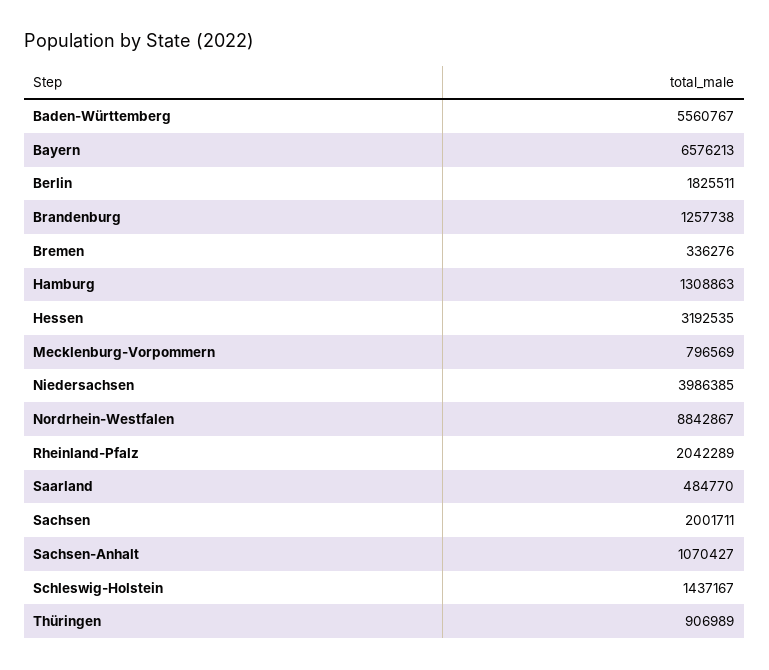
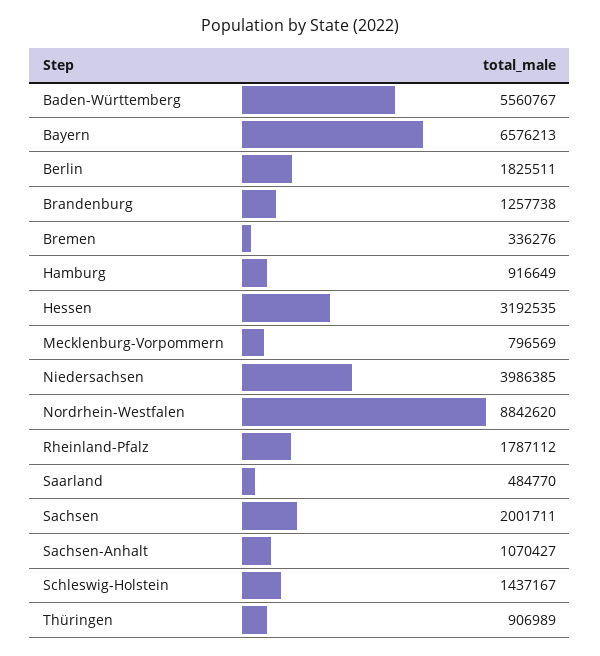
  {
    "Baden-Württemberg": 5560767,
    "Bayern": 6576213,
    "Berlin": 1825511,
    "Brandenburg": 1257738,
    "Bremen": 336276,
-   "Hamburg": 1308863,
+   "Hamburg": 916649,
    "Hessen": 3192535,
    "Mecklenburg-Vorpommern": 796569,
    "Niedersachsen": 3986385,
-   "Nordrhein-Westfalen": 8842867,
+   "Nordrhein-Westfalen": 8842620,
-   "Rheinland-Pfalz": 2042289,
+   "Rheinland-Pfalz": 1787112,
    "Saarland": 484770,
    "Sachsen": 2001711,
    "Sachsen-Anhalt": 1070427,
    "Schleswig-Holstein": 1437167,
    "Thüringen": 906989
  }

